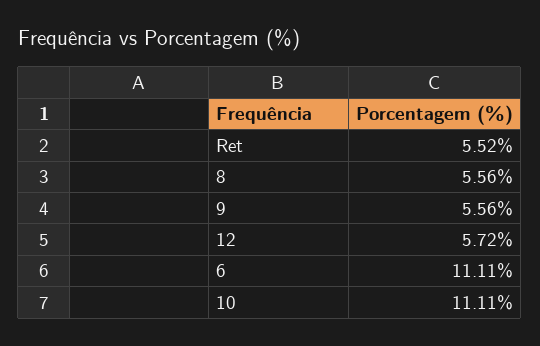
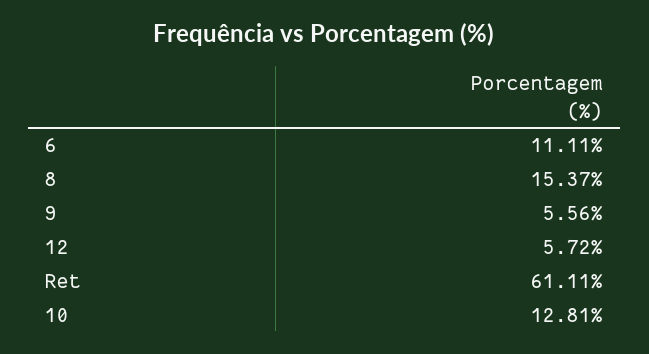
  {
-   "Ret": 5.52,
+   "Ret": 61.11,
-   "8": 5.56,
+   "8": 15.37,
    "9": 5.56,
    "12": 5.72,
    "6": 11.11,
-   "10": 11.11
+   "10": 12.81
  }

